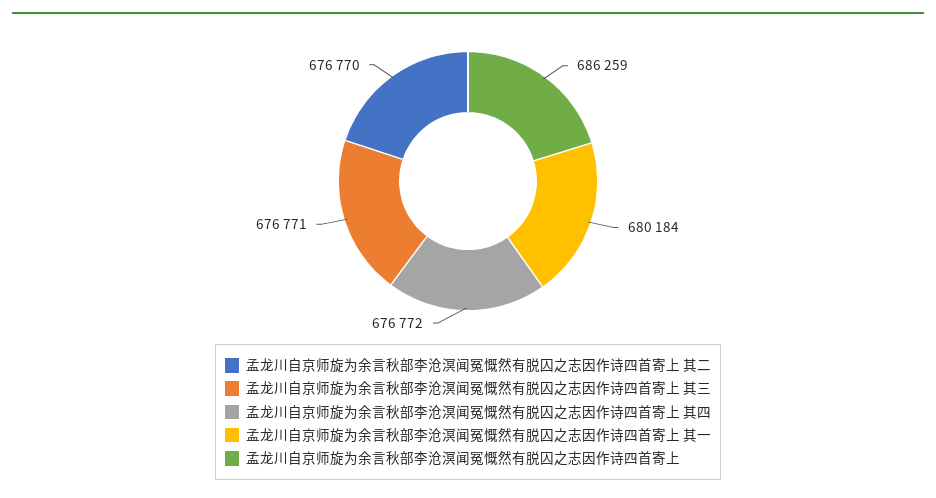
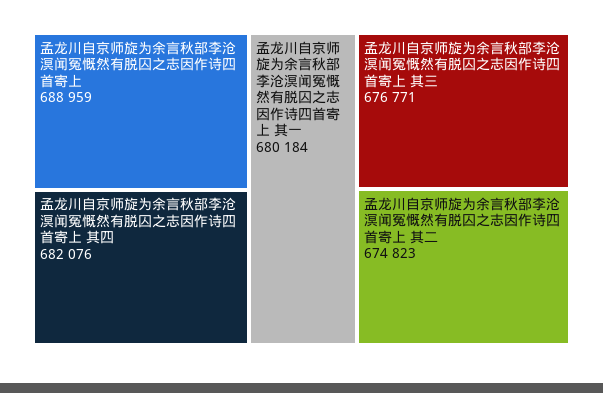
  {
-   "孟龙川自京师旋为余言秋部李沧溟闻冤慨然有脱囚之志因作诗四首寄上 其二": 676770,
+   "孟龙川自京师旋为余言秋部李沧溟闻冤慨然有脱囚之志因作诗四首寄上 其二": 674823,
    "孟龙川自京师旋为余言秋部李沧溟闻冤慨然有脱囚之志因作诗四首寄上 其三": 676771,
-   "孟龙川自京师旋为余言秋部李沧溟闻冤慨然有脱囚之志因作诗四首寄上 其四": 676772,
+   "孟龙川自京师旋为余言秋部李沧溟闻冤慨然有脱囚之志因作诗四首寄上 其四": 682076,
    "孟龙川自京师旋为余言秋部李沧溟闻冤慨然有脱囚之志因作诗四首寄上 其一": 680184,
-   "孟龙川自京师旋为余言秋部李沧溟闻冤慨然有脱囚之志因作诗四首寄上": 686259
+   "孟龙川自京师旋为余言秋部李沧溟闻冤慨然有脱囚之志因作诗四首寄上": 688959
  }

